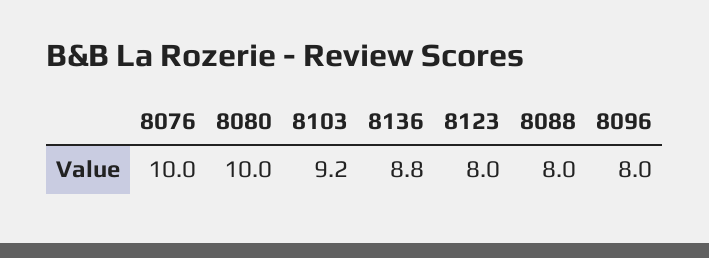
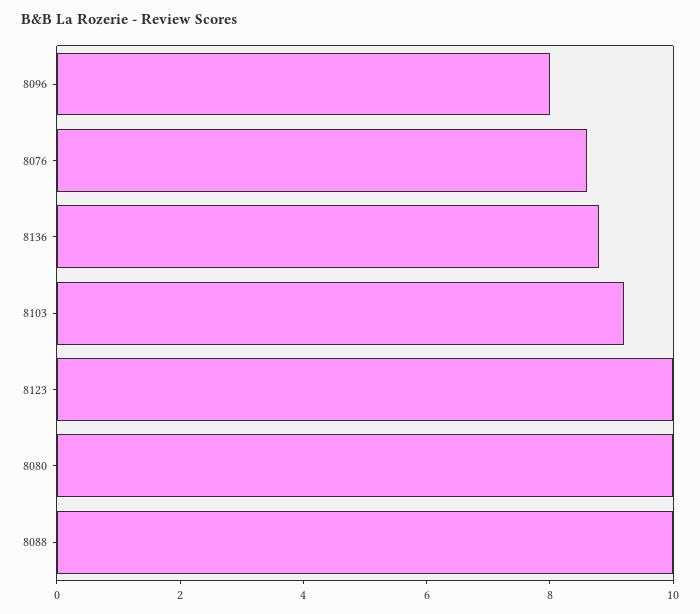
  {
-   "8076": 10,
+   "8076": 8.5,
    "8080": 10,
    "8103": 9.2,
    "8136": 8.8,
-   "8123": 8,
+   "8123": 10,
-   "8088": 8,
+   "8088": 10,
    "8096": 8
  }

